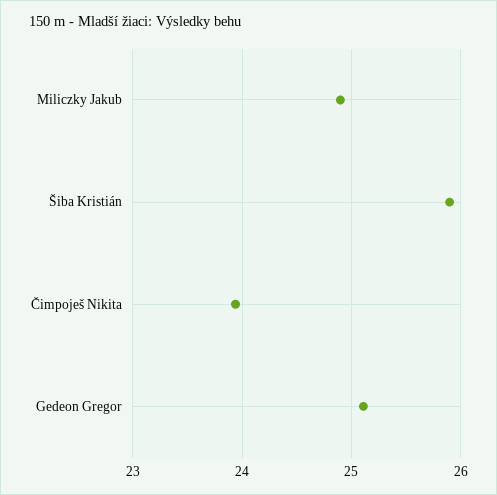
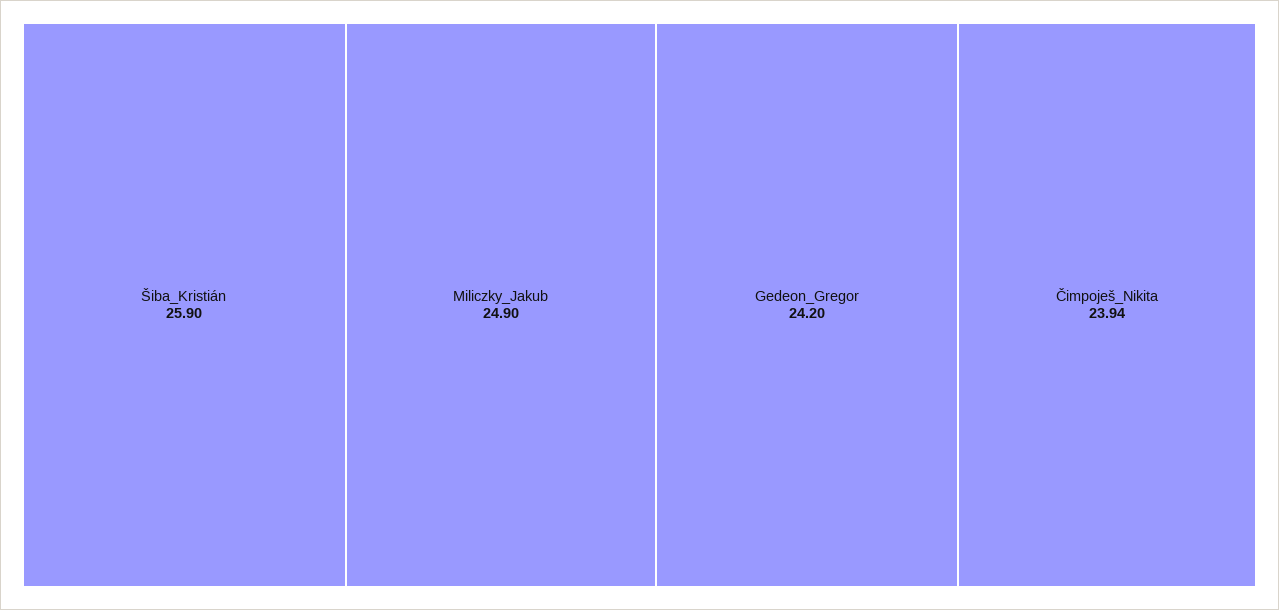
  {
    "Miliczky Jakub": 24.9,
    "Šiba Kristián": 25.9,
    "Čimpoješ Nikita": 23.94,
-   "Gedeon Gregor": 25.1
+   "Gedeon Gregor": 24.2
  }

